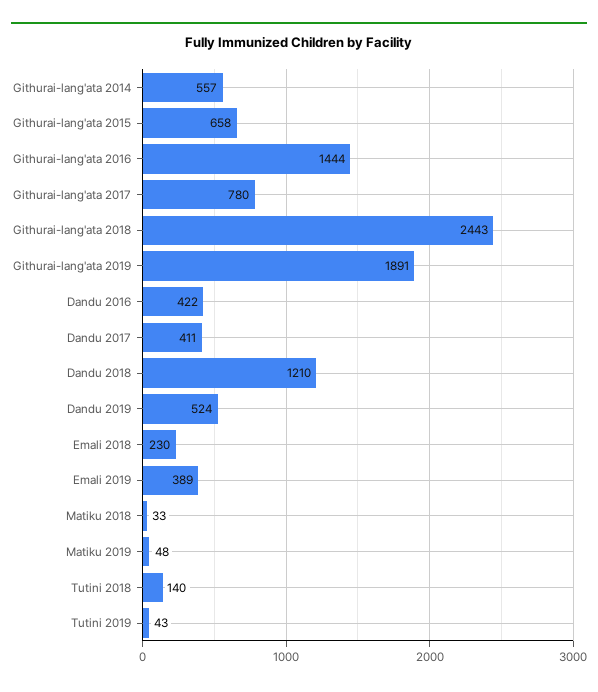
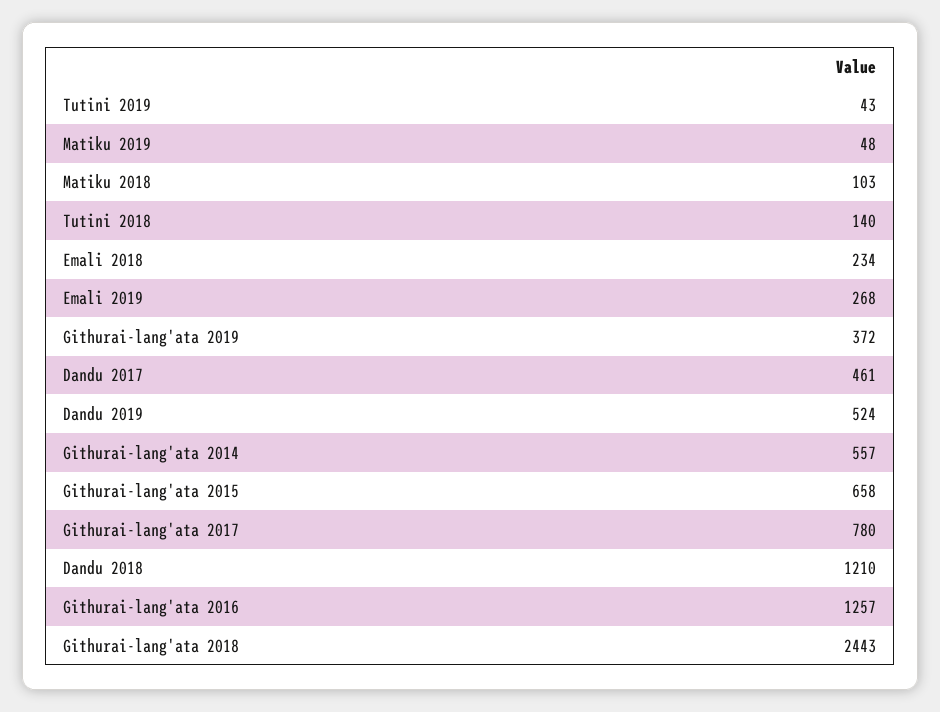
  {
    "Githurai-lang'ata 2014": 557,
    "Githurai-lang'ata 2015": 658,
-   "Githurai-lang'ata 2016": 1444,
+   "Githurai-lang'ata 2016": 1257,
    "Githurai-lang'ata 2017": 780,
    "Githurai-lang'ata 2018": 2443,
-   "Githurai-lang'ata 2019": 1891,
+   "Githurai-lang'ata 2019": 372,
-   "Dandu 2016": 422,
-   "Dandu 2017": 411,
+   "Dandu 2017": 461,
    "Dandu 2018": 1210,
    "Dandu 2019": 524,
-   "Emali 2018": 230,
+   "Emali 2018": 234,
-   "Emali 2019": 389,
+   "Emali 2019": 268,
-   "Matiku 2018": 33,
+   "Matiku 2018": 103,
    "Matiku 2019": 48,
    "Tutini 2018": 140,
    "Tutini 2019": 43
  }

